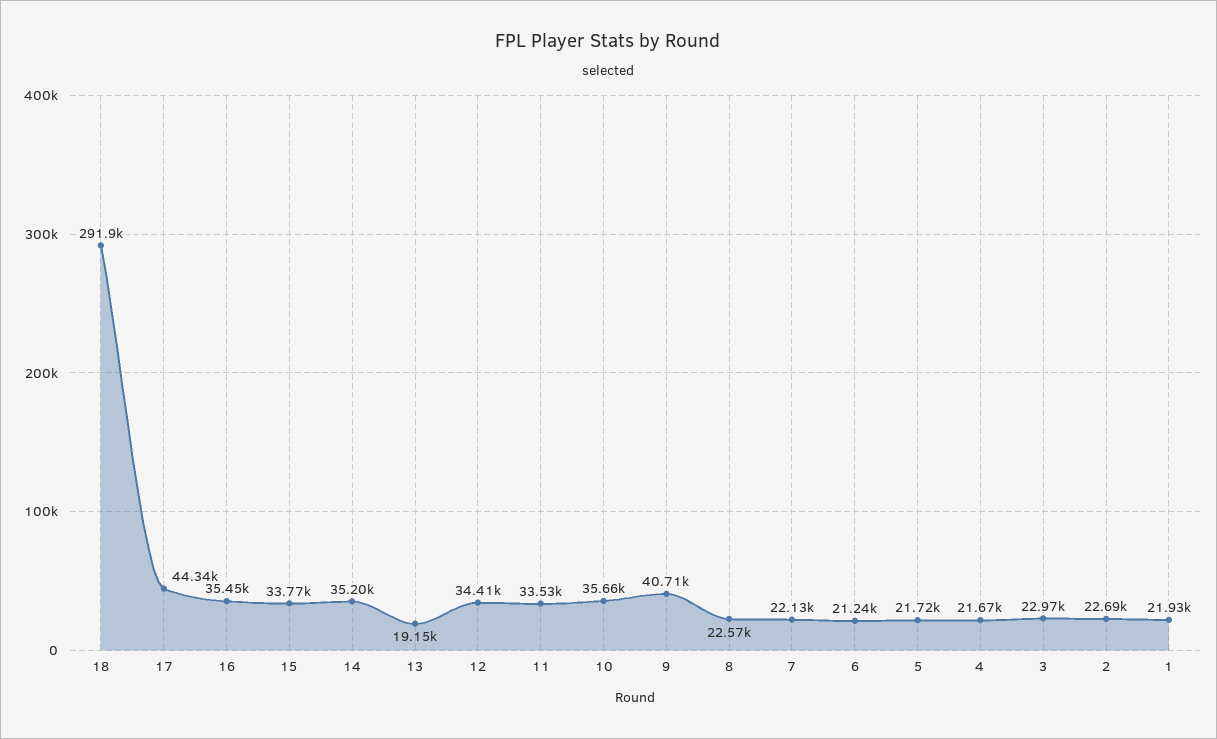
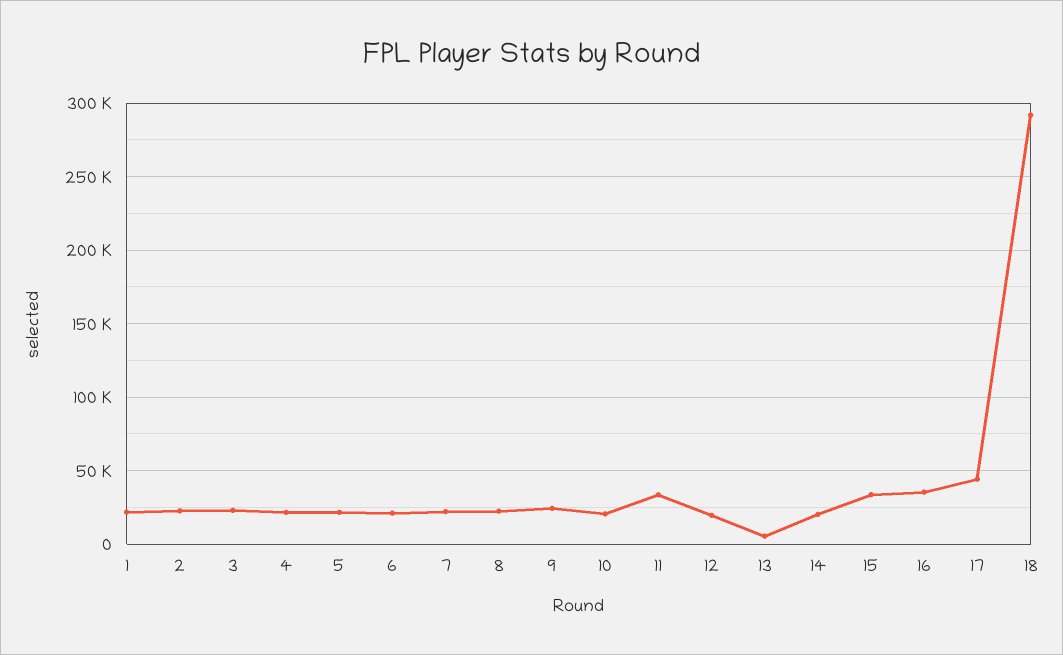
  {
    "18": 291900,
    "17": 44340,
    "16": 35450,
    "15": 33770,
-   "14": 35200,
+   "14": 20000,
-   "13": 19150,
+   "13": 5000,
-   "12": 34410,
+   "12": 20000,
    "11": 33530,
-   "10": 35660,
+   "10": 20000,
-   "9": 40710,
+   "9": 25000,
    "8": 22570,
    "7": 22130,
    "6": 21240,
    "5": 21720,
    "4": 21670,
    "3": 22970,
    "2": 22690,
    "1": 21930
  }

